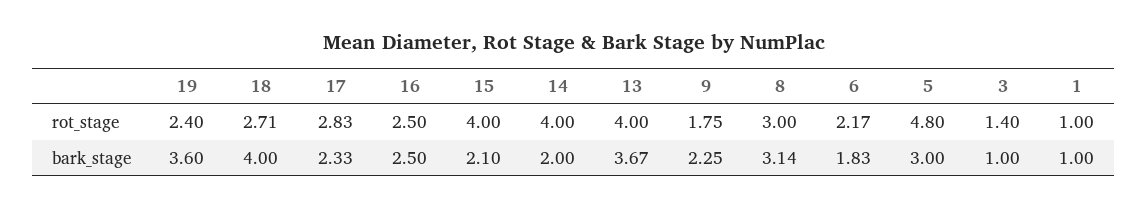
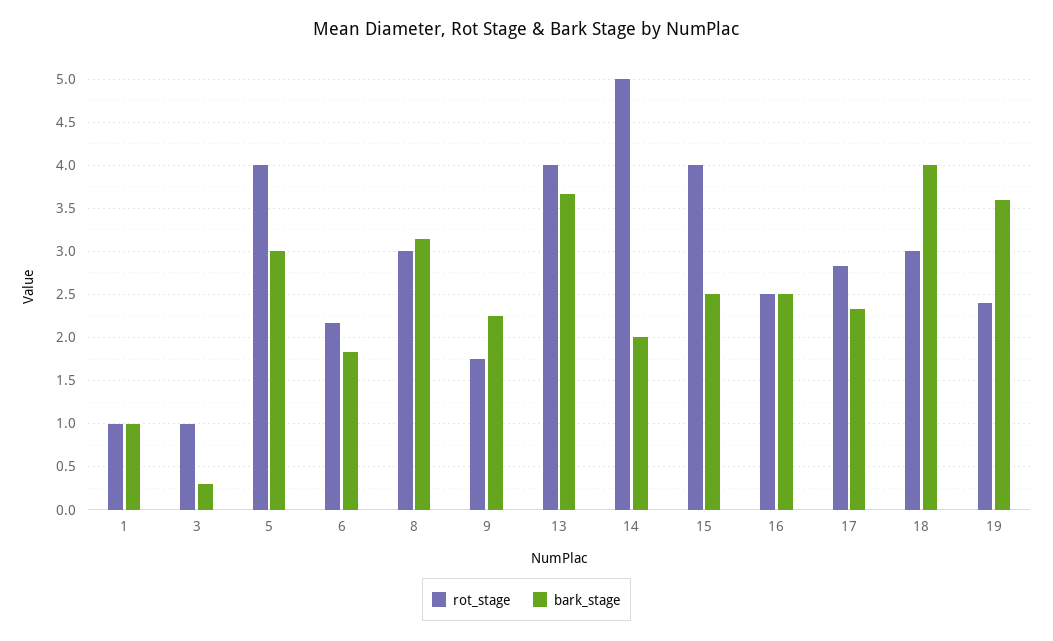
  {
    "rot_stage": {
      "19": 2.4,
-     "18": 2.71,
+     "18": 3,
      "17": 2.83,
      "16": 2.5,
      "15": 4,
-     "14": 4,
+     "14": 5,
      "13": 4,
      "9": 1.75,
      "8": 3,
      "6": 2.17,
-     "5": 4.8,
+     "5": 4,
-     "3": 1.4,
+     "3": 1,
      "1": 1
    },
    "bark_stage": {
      "19": 3.6,
      "18": 4,
      "17": 2.33,
      "16": 2.5,
-     "15": 2.1,
+     "15": 2.5,
      "14": 2,
      "13": 3.67,
      "9": 2.25,
      "8": 3.14,
      "6": 1.83,
      "5": 3,
-     "3": 1,
+     "3": 0.3,
      "1": 1
    }
  }

